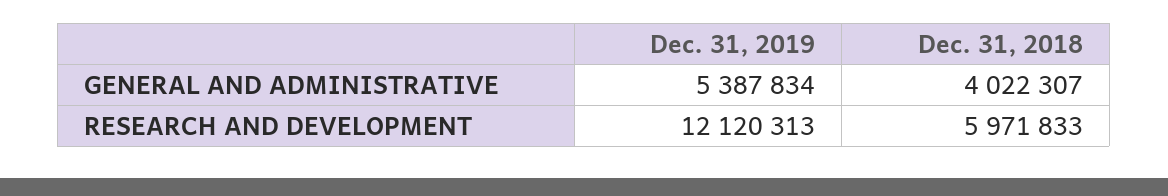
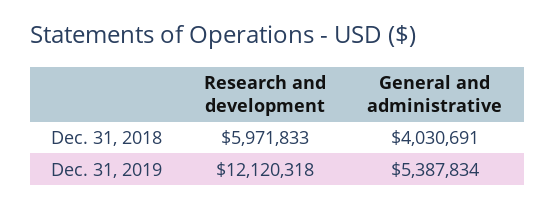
  {
    "Dec. 31, 2019": {
      "GENERAL AND ADMINISTRATIVE": 5387834,
-     "RESEARCH AND DEVELOPMENT": 12120313
+     "RESEARCH AND DEVELOPMENT": 12120318
    },
    "Dec. 31, 2018": {
-     "GENERAL AND ADMINISTRATIVE": 4022307,
+     "GENERAL AND ADMINISTRATIVE": 4030691,
      "RESEARCH AND DEVELOPMENT": 5971833
    }
  }

